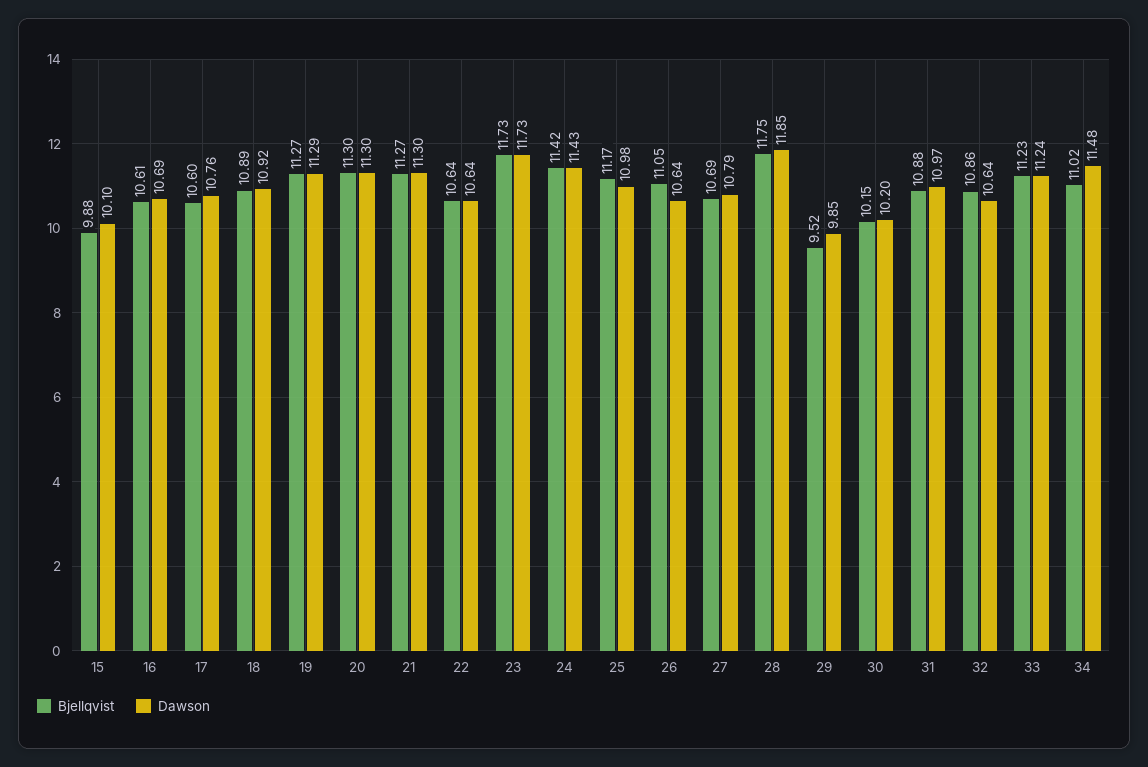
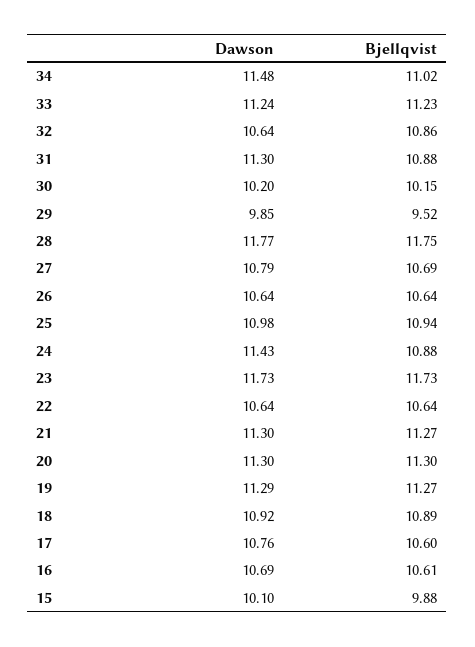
  {
    "Bjellqvist": {
      "15": 9.88,
      "16": 10.61,
      "17": 10.6,
      "18": 10.89,
      "19": 11.27,
      "20": 11.3,
      "21": 11.27,
      "22": 10.64,
      "23": 11.73,
-     "24": 11.42,
+     "24": 10.88,
-     "25": 11.17,
+     "25": 10.94,
-     "26": 11.05,
+     "26": 10.64,
      "27": 10.69,
      "28": 11.75,
      "29": 9.52,
      "30": 10.15,
      "31": 10.88,
      "32": 10.86,
      "33": 11.23,
      "34": 11.02
    },
    "Dawson": {
      "15": 10.1,
      "16": 10.69,
      "17": 10.76,
      "18": 10.92,
      "19": 11.29,
      "20": 11.3,
      "21": 11.3,
      "22": 10.64,
      "23": 11.73,
      "24": 11.43,
      "25": 10.98,
      "26": 10.64,
      "27": 10.79,
-     "28": 11.85,
+     "28": 11.77,
      "29": 9.85,
      "30": 10.2,
-     "31": 10.97,
+     "31": 11.3,
      "32": 10.64,
      "33": 11.24,
      "34": 11.48
    }
  }

